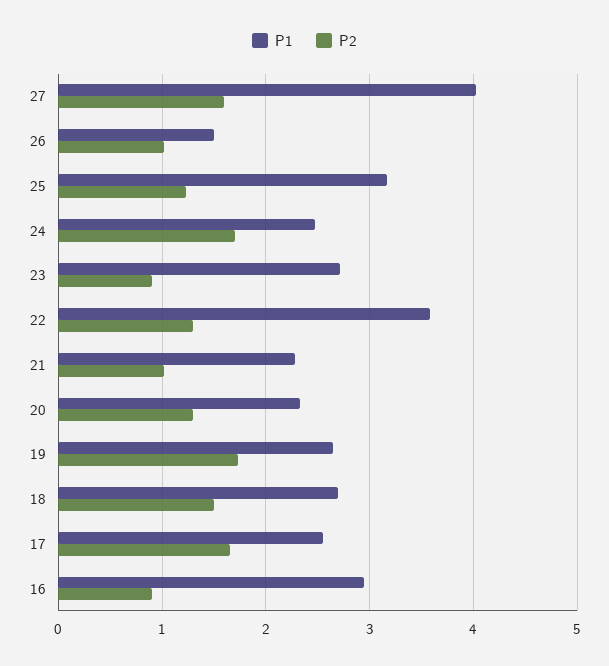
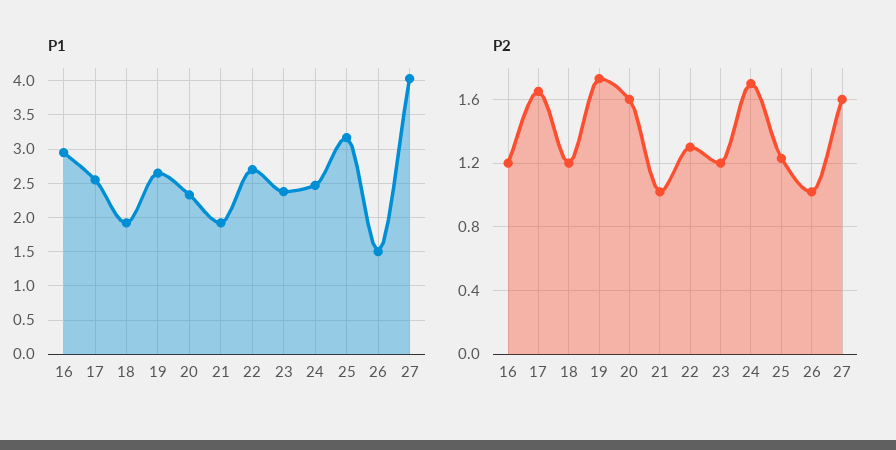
  {
    "P1": {
      "27": 4,
      "26": 1.5,
      "25": 3.2,
      "24": 2.5,
-     "23": 2.7,
+     "23": 2.4,
-     "22": 3.6,
+     "22": 2.7,
-     "21": 2.3,
+     "21": 1.9,
      "20": 2.3,
      "19": 2.7,
-     "18": 2.7,
+     "18": 1.9,
      "17": 2.6,
      "16": 3
    },
    "P2": {
      "27": 1.6,
      "26": 1,
      "25": 1.25,
      "24": 1.7,
-     "23": 0.9,
+     "23": 1.2,
      "22": 1.3,
      "21": 1,
-     "20": 1.3,
+     "20": 1.6,
      "19": 1.75,
-     "18": 1.5,
+     "18": 1.2,
      "17": 1.65,
-     "16": 0.9
+     "16": 1.2
    }
  }

